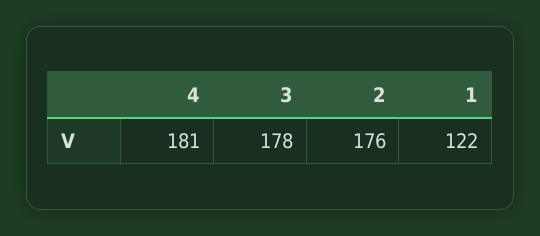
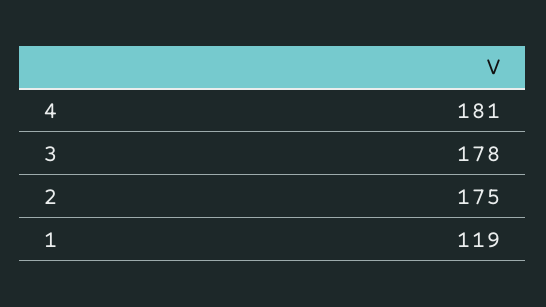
  {
    "4": 181,
    "3": 178,
-   "2": 176,
+   "2": 175,
-   "1": 122
+   "1": 119
  }

